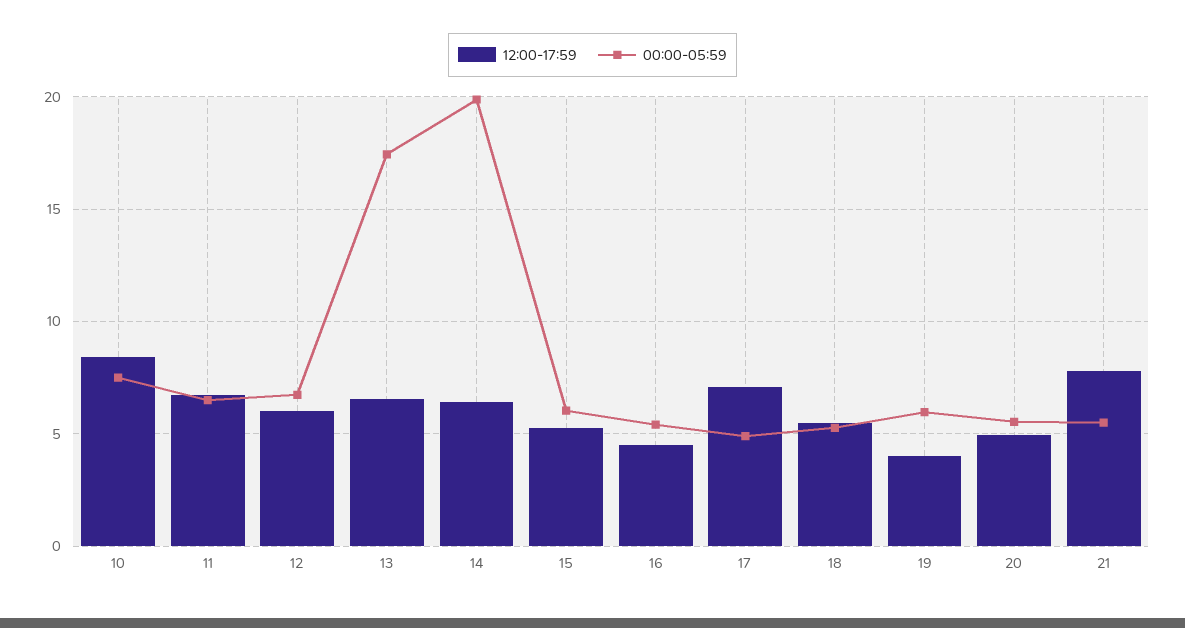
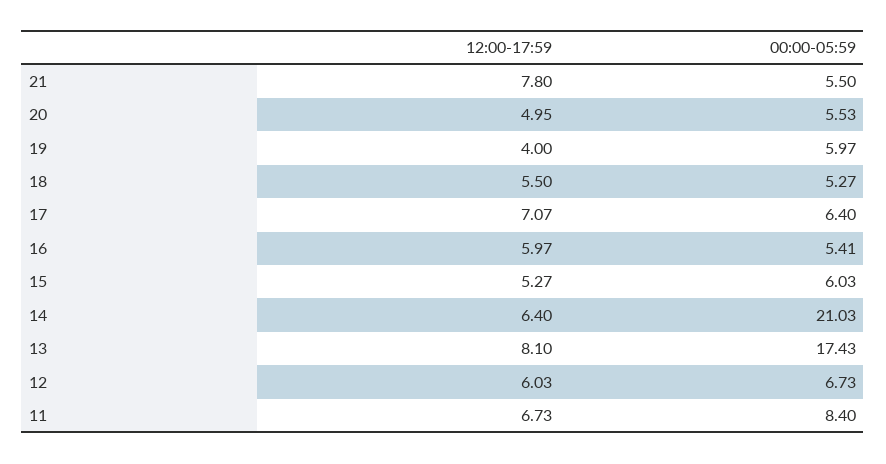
  {
    "12:00-17:59": {
-     "10": 8.5,
      "11": 6.73,
      "12": 6.03,
-     "13": 6.5,
+     "13": 8.1,
      "14": 6.4,
      "15": 5.27,
-     "16": 4.5,
+     "16": 5.97,
      "17": 7.07,
      "18": 5.5,
      "19": 4,
      "20": 4.95,
      "21": 7.8
    },
    "00:00-05:59": {
-     "10": 7.5,
-     "11": 6.5,
+     "11": 8.4,
      "12": 6.73,
      "13": 17.43,
-     "14": 20,
+     "14": 21.03,
      "15": 6.03,
      "16": 5.41,
-     "17": 5,
+     "17": 6.4,
      "18": 5.27,
      "19": 5.97,
      "20": 5.53,
      "21": 5.5
    }
  }

